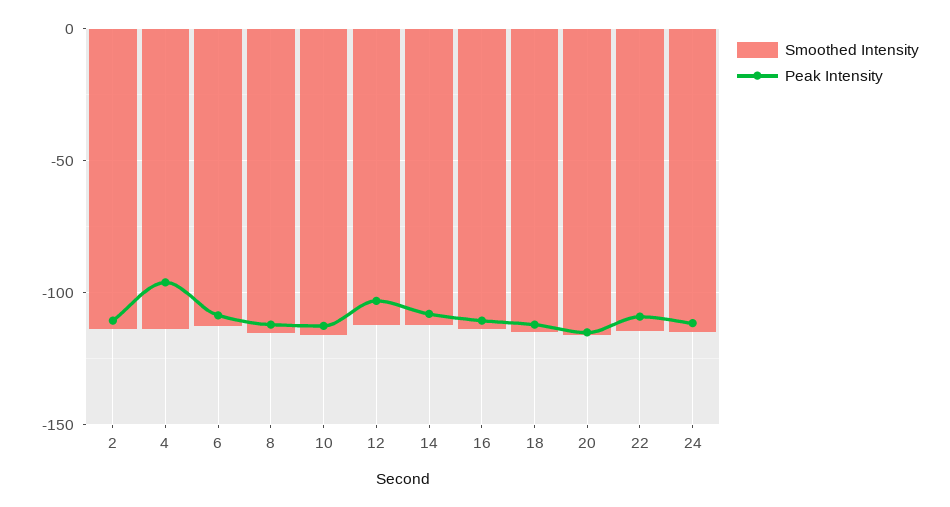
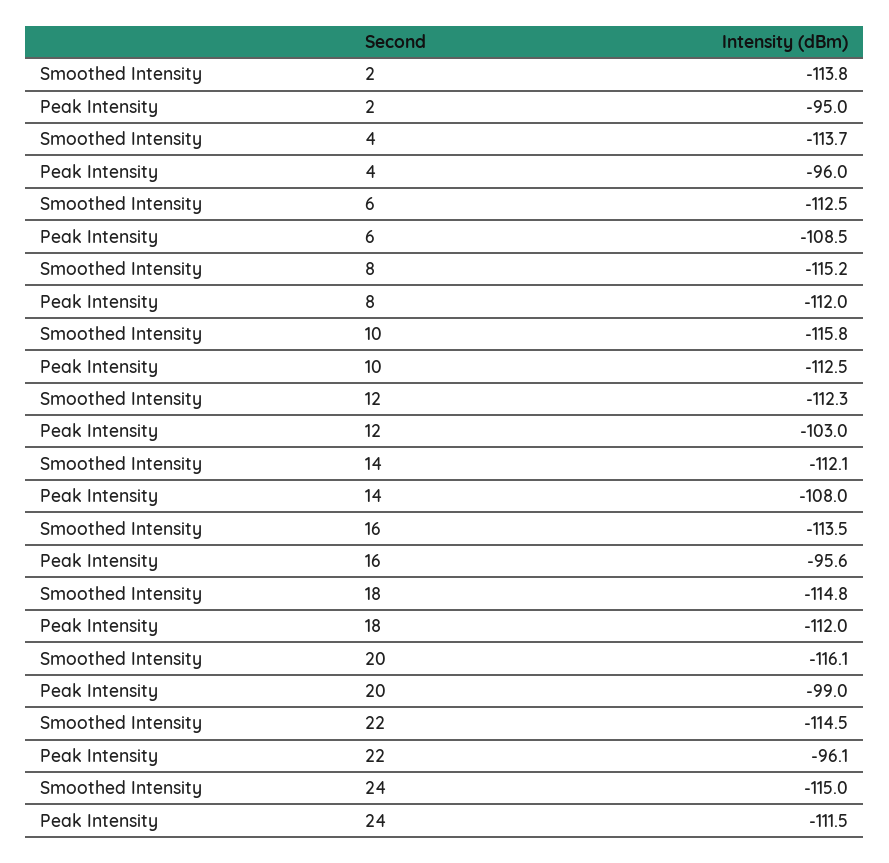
  {
    "Smoothed Intensity": {
      "2": -113.8,
      "4": -113.7,
      "6": -112.5,
      "8": -115.2,
      "10": -115.8,
      "12": -112.3,
      "14": -112.1,
      "16": -113.5,
      "18": -114.8,
      "20": -116.1,
      "22": -114.5,
      "24": -115
    },
    "Peak Intensity": {
-     "2": -110,
+     "2": -95,
      "4": -96,
      "6": -108.5,
      "8": -112,
      "10": -112.5,
      "12": -103,
      "14": -108,
-     "16": -110,
+     "16": -95.6,
      "18": -112,
-     "20": -115,
+     "20": -99,
-     "22": -110,
+     "22": -96.1,
      "24": -111.5
    }
  }

